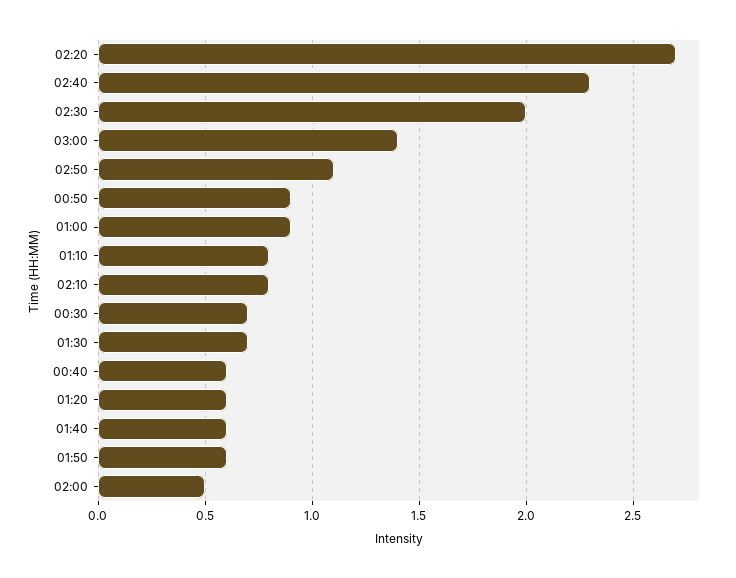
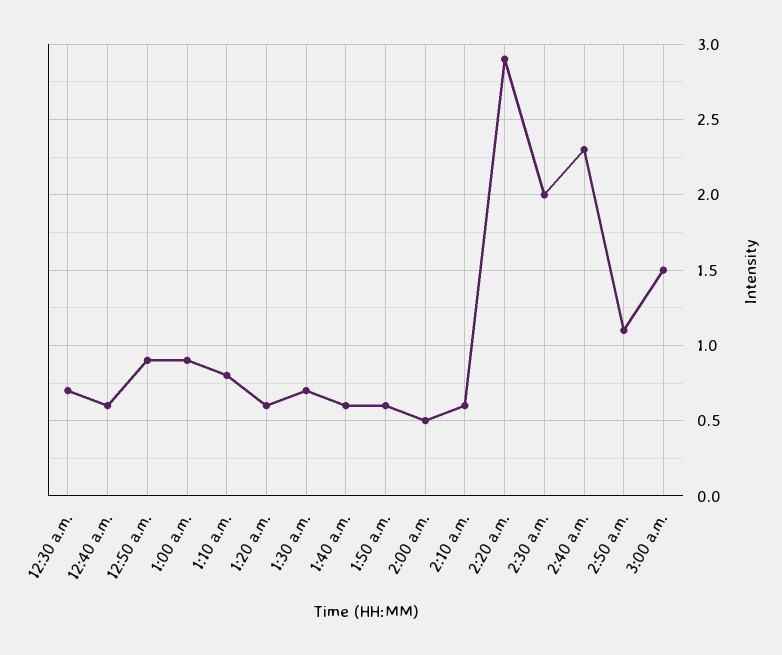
  {
-   "02:20": 2.7,
+   "02:20": 2.9,
    "02:40": 2.3,
    "02:30": 2,
-   "03:00": 1.4,
+   "03:00": 1.5,
    "02:50": 1.1,
    "00:50": 0.9,
    "01:00": 0.9,
    "01:10": 0.8,
-   "02:10": 0.8,
+   "02:10": 0.6,
    "00:30": 0.7,
    "01:30": 0.7,
    "00:40": 0.6,
    "01:20": 0.6,
    "01:40": 0.6,
    "01:50": 0.6,
    "02:00": 0.5
  }

